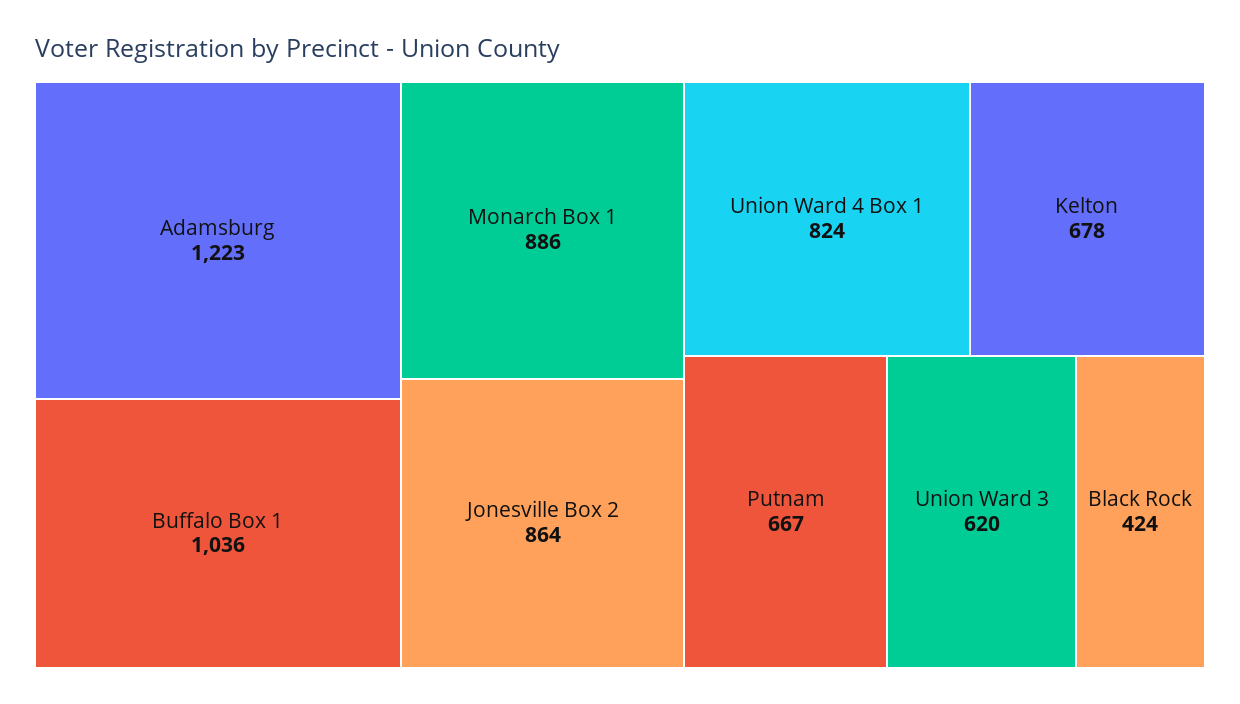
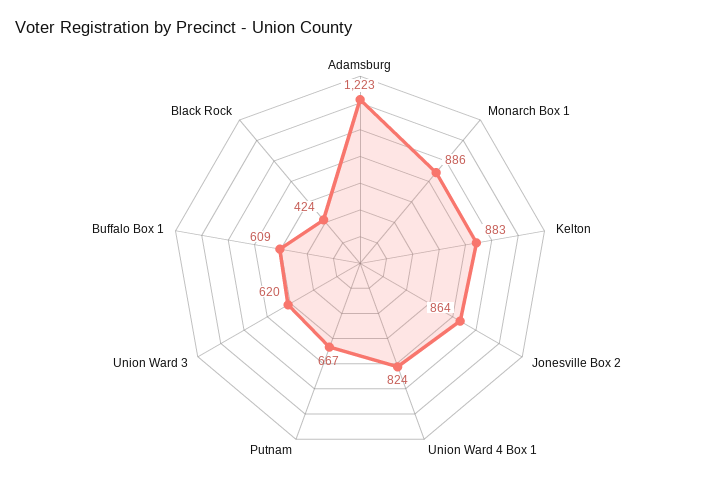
  {
    "Adamsburg": 1223,
-   "Buffalo Box 1": 1036,
+   "Buffalo Box 1": 609,
    "Monarch Box 1": 886,
    "Jonesville Box 2": 864,
    "Union Ward 4 Box 1": 824,
-   "Kelton": 678,
+   "Kelton": 883,
    "Putnam": 667,
    "Union Ward 3": 620,
    "Black Rock": 424
  }

